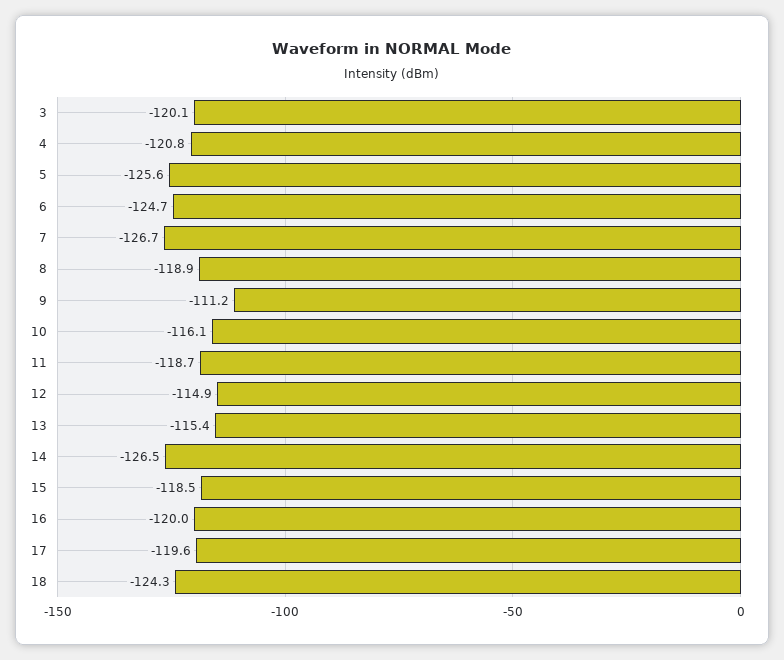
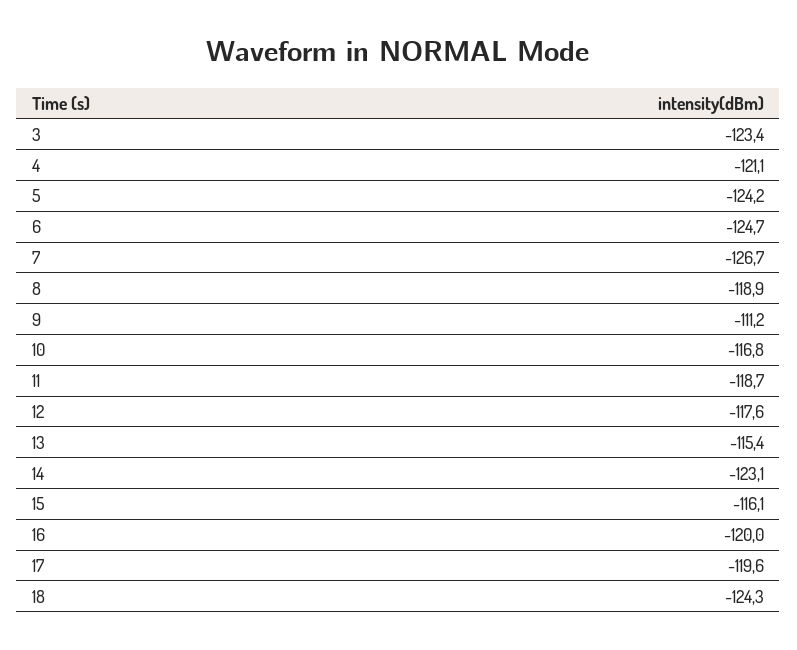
  {
-   "3": -120.1,
+   "3": -123.4,
-   "4": -120.8,
+   "4": -121.1,
-   "5": -125.6,
+   "5": -124.2,
    "6": -124.7,
    "7": -126.7,
    "8": -118.9,
    "9": -111.2,
-   "10": -116.1,
+   "10": -116.8,
    "11": -118.7,
-   "12": -114.9,
+   "12": -117.6,
    "13": -115.4,
-   "14": -126.5,
+   "14": -123.1,
-   "15": -118.5,
+   "15": -116.1,
    "16": -120,
    "17": -119.6,
    "18": -124.3
  }

